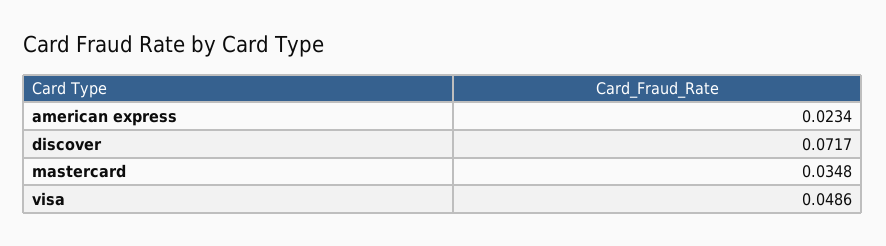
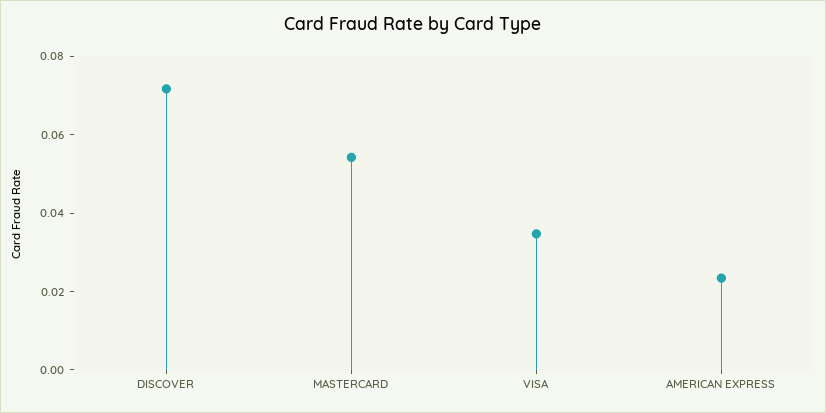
  {
    "american express": 0.0234,
    "discover": 0.0717,
-   "mastercard": 0.0348,
+   "mastercard": 0.055,
-   "visa": 0.0486
+   "visa": 0.035
  }

